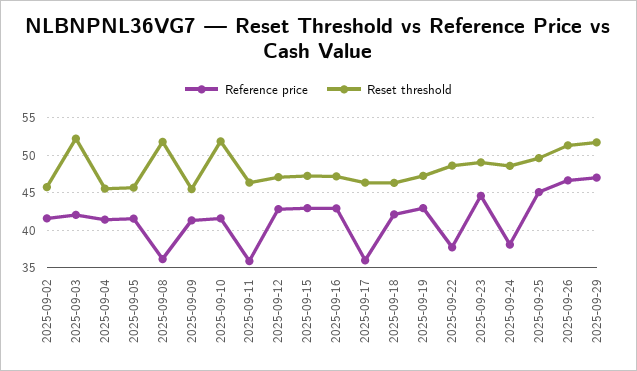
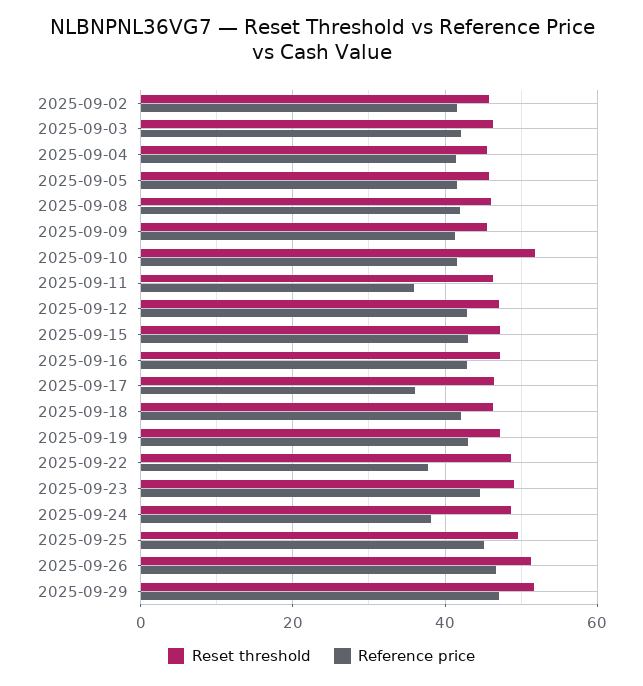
  {
    "Reference price": {
      "2025-09-02": 42,
      "2025-09-03": 42,
      "2025-09-04": 41,
      "2025-09-05": 42,
-     "2025-09-08": 36,
+     "2025-09-08": 42,
      "2025-09-09": 41,
      "2025-09-10": 42,
      "2025-09-11": 36,
      "2025-09-12": 43,
      "2025-09-15": 43,
      "2025-09-16": 43,
      "2025-09-17": 36,
      "2025-09-18": 42,
      "2025-09-19": 43,
      "2025-09-22": 38,
      "2025-09-23": 45,
      "2025-09-24": 38,
      "2025-09-25": 45,
      "2025-09-26": 47,
      "2025-09-29": 47
    },
    "Reset threshold": {
      "2025-09-02": 46,
-     "2025-09-03": 52,
+     "2025-09-03": 46,
      "2025-09-04": 46,
      "2025-09-05": 46,
-     "2025-09-08": 52,
+     "2025-09-08": 46,
      "2025-09-09": 45,
      "2025-09-10": 52,
      "2025-09-11": 46,
      "2025-09-12": 47,
      "2025-09-15": 47,
      "2025-09-16": 47,
      "2025-09-17": 46,
      "2025-09-18": 46,
      "2025-09-19": 47,
      "2025-09-22": 49,
      "2025-09-23": 49,
      "2025-09-24": 49,
      "2025-09-25": 50,
      "2025-09-26": 51,
      "2025-09-29": 52
    }
  }

